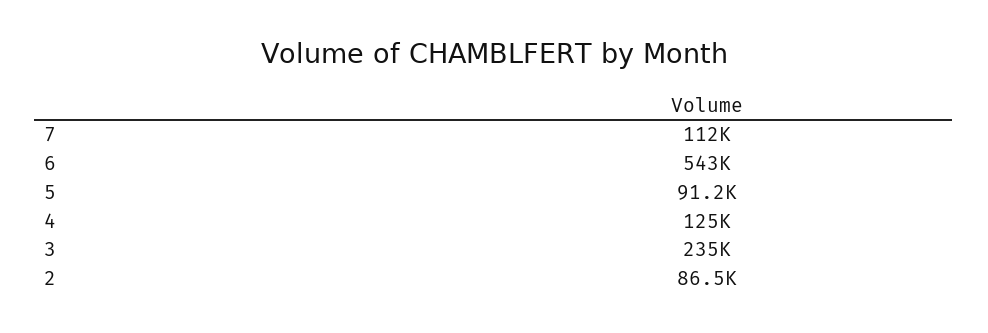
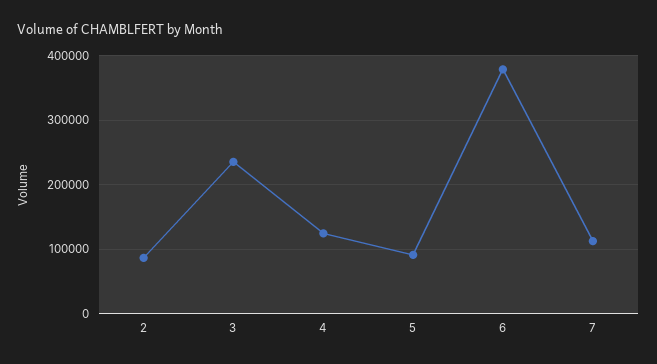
  {
    "7": 112000,
-   "6": 543000,
+   "6": 380000,
    "5": 91200,
    "4": 125000,
    "3": 235000,
    "2": 86500
  }

